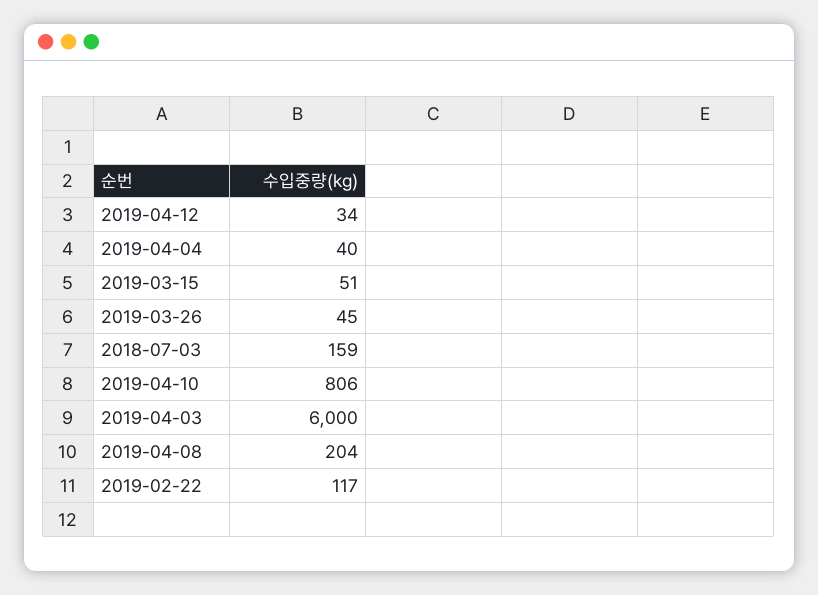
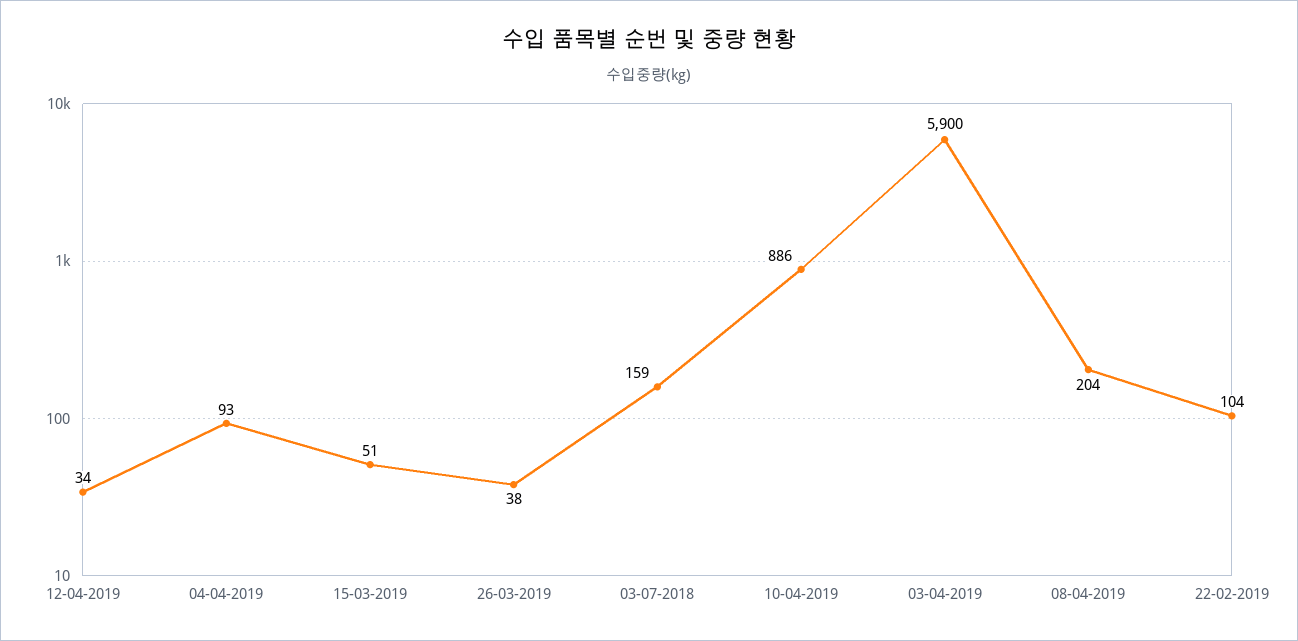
  {
    "2019-04-12": 34,
-   "2019-04-04": 40,
+   "2019-04-04": 93,
    "2019-03-15": 51,
-   "2019-03-26": 45,
+   "2019-03-26": 38,
    "2018-07-03": 159,
-   "2019-04-10": 806,
+   "2019-04-10": 886,
-   "2019-04-03": 6000,
+   "2019-04-03": 5900,
    "2019-04-08": 204,
-   "2019-02-22": 117
+   "2019-02-22": 104
  }

